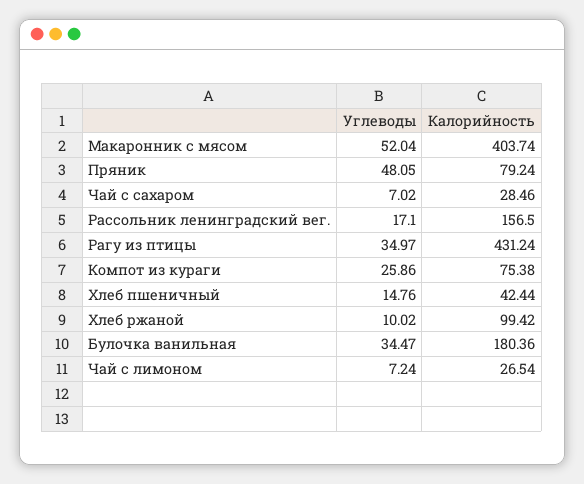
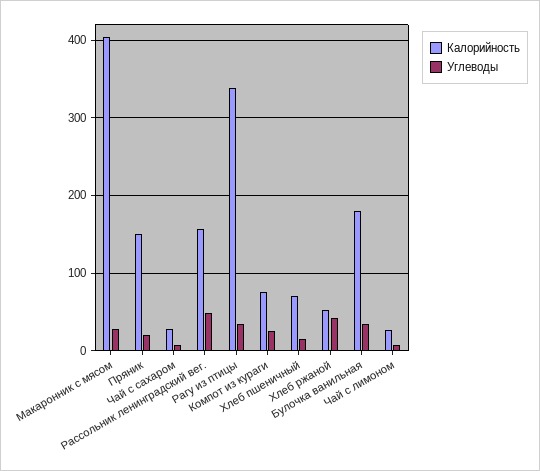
  {
    "Углеводы": {
-     "Макаронник с мясом": 52.04,
+     "Макаронник с мясом": 30,
-     "Пряник": 48.05,
+     "Пряник": 20,
      "Чай с сахаром": 7.02,
-     "Рассольник ленинградский вег.": 17.1,
+     "Рассольник ленинградский вег.": 50,
      "Рагу из птицы": 34.97,
      "Компот из кураги": 25.86,
      "Хлеб пшеничный": 14.76,
-     "Хлеб ржаной": 10.02,
+     "Хлеб ржаной": 40,
      "Булочка ванильная": 34.47,
      "Чай с лимоном": 7.24
    },
    "Калорийность": {
      "Макаронник с мясом": 403.74,
-     "Пряник": 79.24,
+     "Пряник": 150,
      "Чай с сахаром": 28.46,
      "Рассольник ленинградский вег.": 156.5,
-     "Рагу из птицы": 431.24,
+     "Рагу из птицы": 340,
      "Компот из кураги": 75.38,
-     "Хлеб пшеничный": 42.44,
+     "Хлеб пшеничный": 70,
-     "Хлеб ржаной": 99.42,
+     "Хлеб ржаной": 50,
      "Булочка ванильная": 180.36,
      "Чай с лимоном": 26.54
    }
  }

